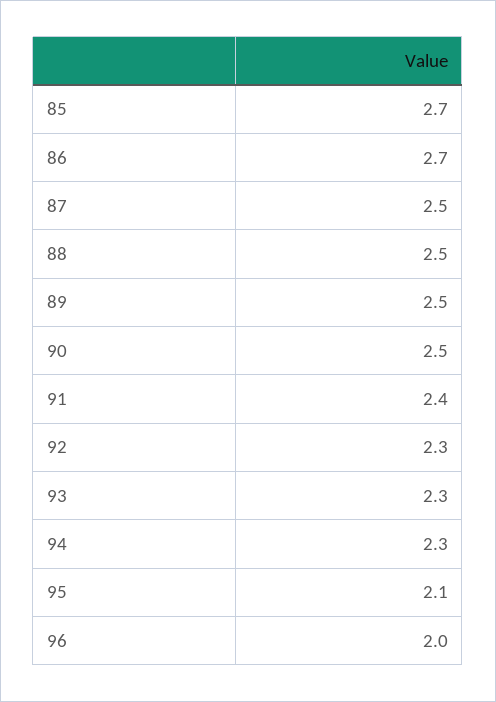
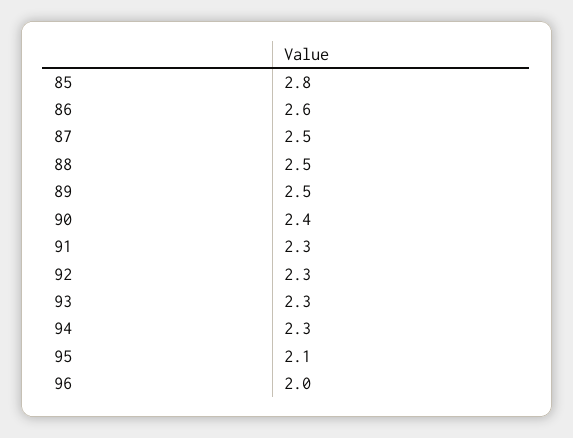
  {
-   "85": 2.7,
+   "85": 2.8,
-   "86": 2.7,
+   "86": 2.6,
    "87": 2.5,
    "88": 2.5,
    "89": 2.5,
-   "90": 2.5,
+   "90": 2.4,
-   "91": 2.4,
+   "91": 2.3,
    "92": 2.3,
    "93": 2.3,
    "94": 2.3,
    "95": 2.1,
    "96": 2
  }

